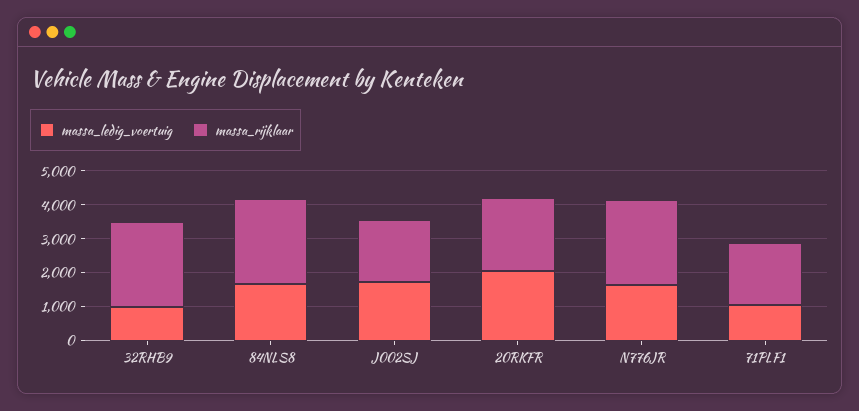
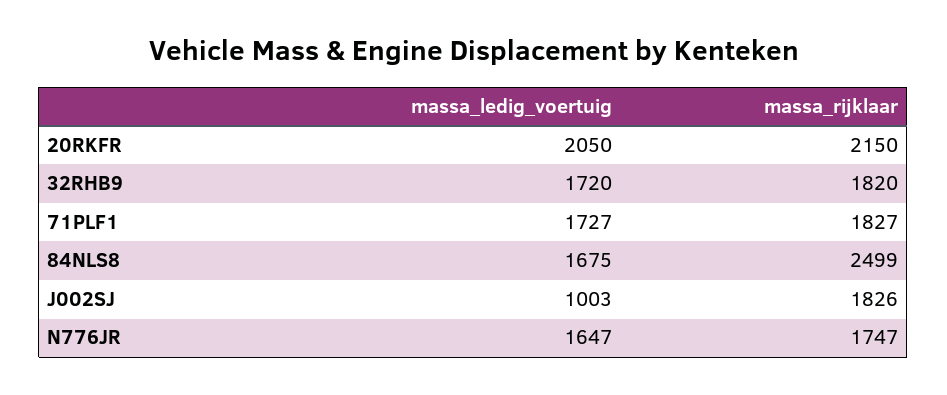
  {
    "massa_ledig_voertuig": {
-     "32RHB9": 1000,
+     "32RHB9": 1720,
      "84NLS8": 1675,
-     "J002SJ": 1750,
+     "J002SJ": 1003,
      "20RKFR": 2050,
      "N776JR": 1647,
-     "71PLF1": 1000
+     "71PLF1": 1727
    },
    "massa_rijklaar": {
-     "32RHB9": 2500,
+     "32RHB9": 1820,
      "84NLS8": 2499,
      "J002SJ": 1826,
      "20RKFR": 2150,
-     "N776JR": 2500,
+     "N776JR": 1747,
      "71PLF1": 1827
    }
  }

